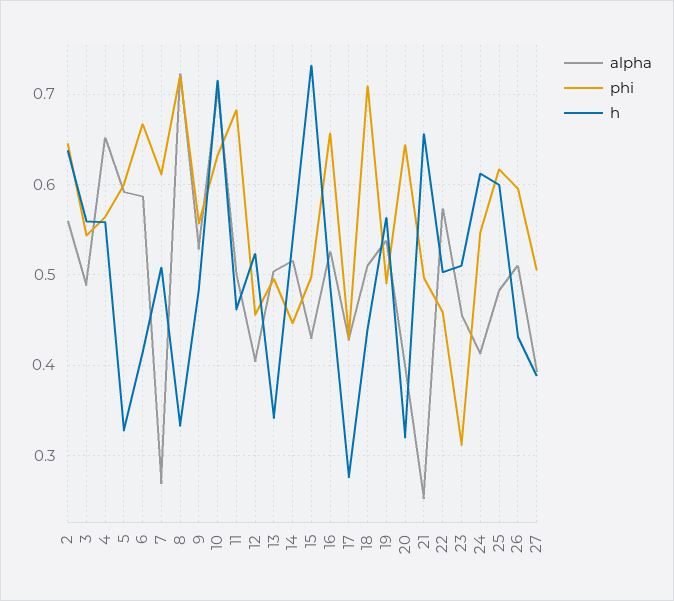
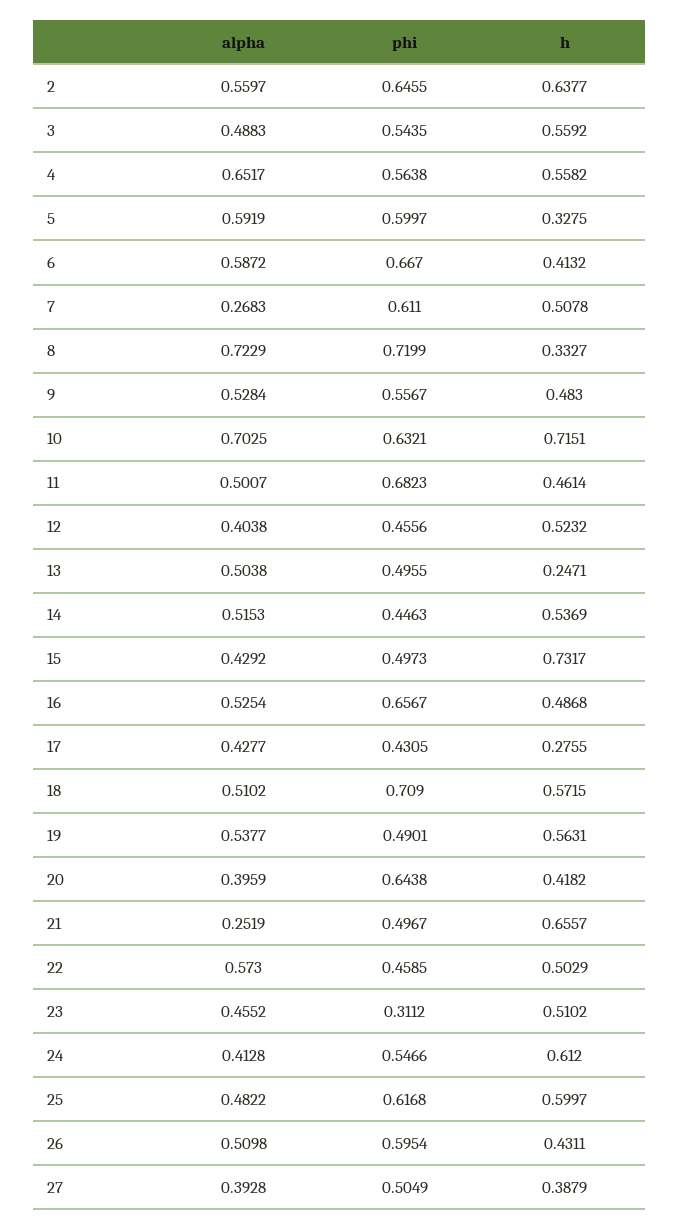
  {
    "alpha": {
      "2": 0.5597,
      "3": 0.4883,
      "4": 0.6517,
      "5": 0.5919,
      "6": 0.5872,
      "7": 0.2683,
      "8": 0.7229,
      "9": 0.5284,
      "10": 0.7025,
      "11": 0.5007,
      "12": 0.4038,
      "13": 0.5038,
      "14": 0.5153,
      "15": 0.4292,
      "16": 0.5254,
      "17": 0.4277,
      "18": 0.5102,
      "19": 0.5377,
      "20": 0.3959,
      "21": 0.2519,
      "22": 0.573,
      "23": 0.4552,
      "24": 0.4128,
      "25": 0.4822,
      "26": 0.5098,
      "27": 0.3928
    },
    "phi": {
      "2": 0.6455,
      "3": 0.5435,
      "4": 0.5638,
      "5": 0.5997,
      "6": 0.667,
      "7": 0.611,
      "8": 0.7199,
      "9": 0.5567,
      "10": 0.6321,
      "11": 0.6823,
      "12": 0.4556,
      "13": 0.4955,
      "14": 0.4463,
      "15": 0.4973,
      "16": 0.6567,
      "17": 0.4305,
      "18": 0.709,
      "19": 0.4901,
      "20": 0.6438,
      "21": 0.4967,
      "22": 0.4585,
      "23": 0.3112,
      "24": 0.5466,
      "25": 0.6168,
      "26": 0.5954,
      "27": 0.5049
    },
    "h": {
      "2": 0.6377,
      "3": 0.5592,
      "4": 0.5582,
      "5": 0.3275,
      "6": 0.4132,
      "7": 0.5078,
      "8": 0.3327,
      "9": 0.483,
      "10": 0.7151,
      "11": 0.4614,
      "12": 0.5232,
-     "13": 0.34,
+     "13": 0.2471,
      "14": 0.5369,
      "15": 0.7317,
      "16": 0.4868,
      "17": 0.2755,
-     "18": 0.44,
+     "18": 0.5715,
      "19": 0.5631,
-     "20": 0.32,
+     "20": 0.4182,
      "21": 0.6557,
      "22": 0.5029,
      "23": 0.5102,
      "24": 0.612,
      "25": 0.5997,
      "26": 0.4311,
      "27": 0.3879
    }
  }

